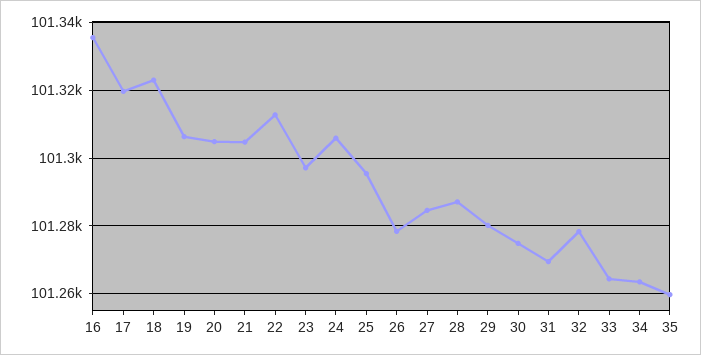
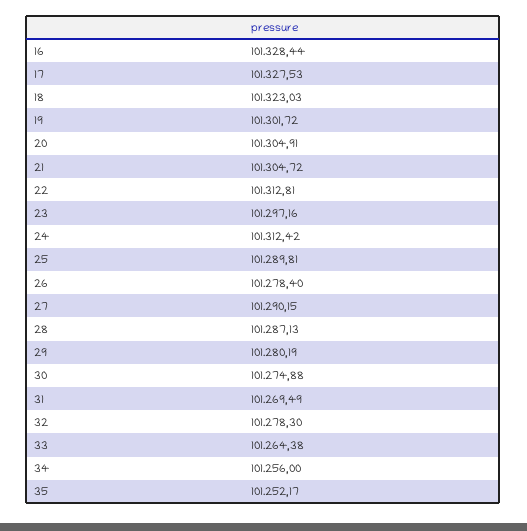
  {
-   "16": 101336,
+   "16": 101328.44,
-   "17": 101320,
+   "17": 101327.53,
    "18": 101323.03,
-   "19": 101306,
+   "19": 101301.72,
    "20": 101304.91,
    "21": 101304.72,
    "22": 101312.81,
    "23": 101297.16,
-   "24": 101306,
+   "24": 101312.42,
-   "25": 101296,
+   "25": 101289.81,
    "26": 101278.4,
-   "27": 101284,
+   "27": 101290.15,
    "28": 101287.13,
    "29": 101280.19,
    "30": 101274.88,
    "31": 101269.49,
    "32": 101278.3,
    "33": 101264.38,
-   "34": 101264,
+   "34": 101256,
-   "35": 101260
+   "35": 101252.17
  }

